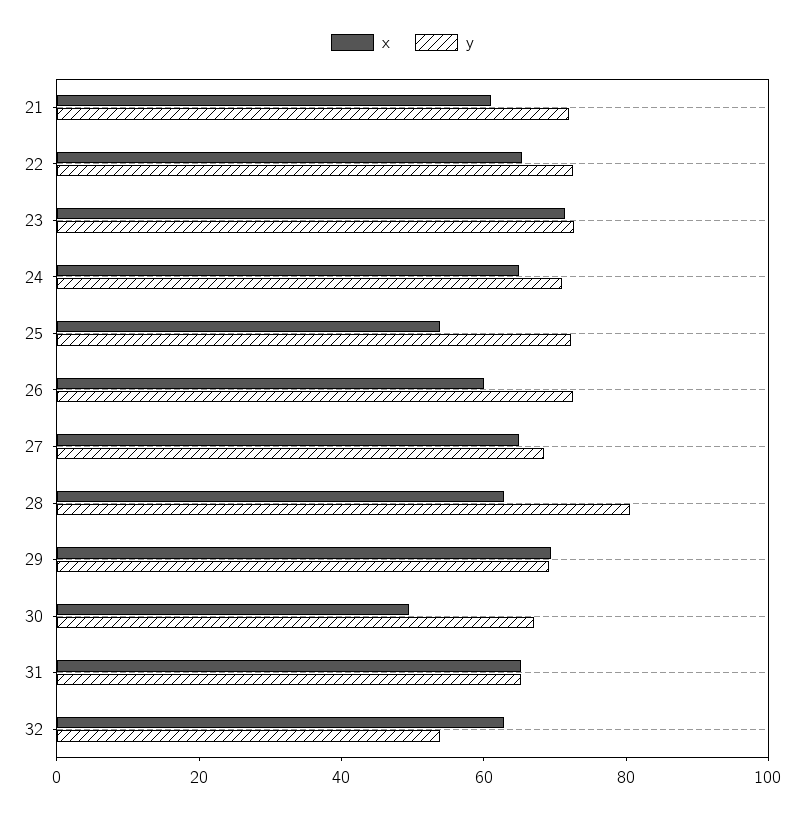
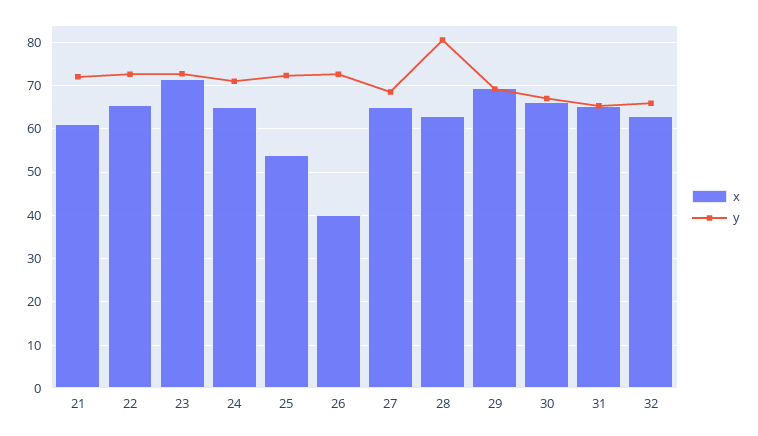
  {
    "x": {
      "21": 62,
      "22": 66,
      "23": 72,
      "24": 66,
      "25": 54,
-     "26": 60,
+     "26": 40,
      "27": 66,
      "28": 62,
      "29": 70,
-     "30": 50,
+     "30": 66,
      "31": 66,
      "32": 62
    },
    "y": {
      "21": 72,
      "22": 72,
      "23": 72,
      "24": 72,
      "25": 72,
      "26": 72,
      "27": 68,
      "28": 80,
      "29": 70,
      "30": 68,
      "31": 66,
-     "32": 55
+     "32": 66
    }
  }

